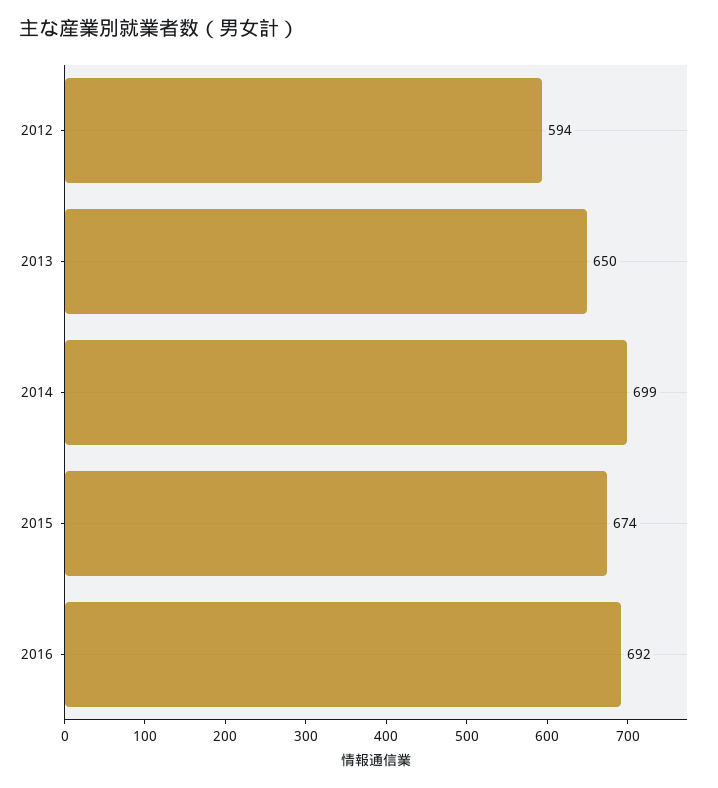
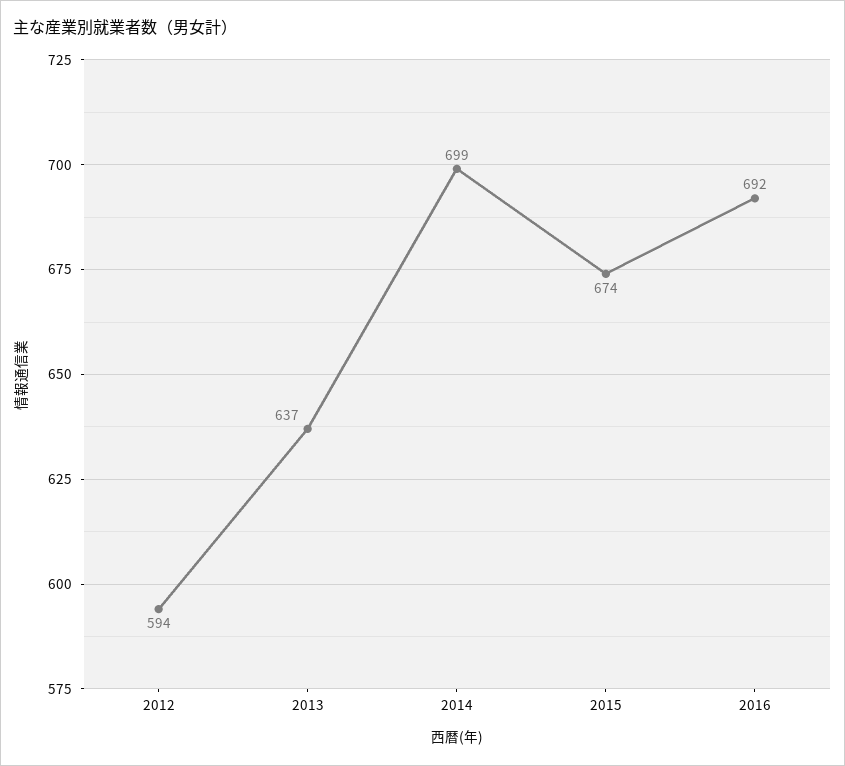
  {
    "2012": 594,
-   "2013": 650,
+   "2013": 637,
    "2014": 699,
    "2015": 674,
    "2016": 692
  }

